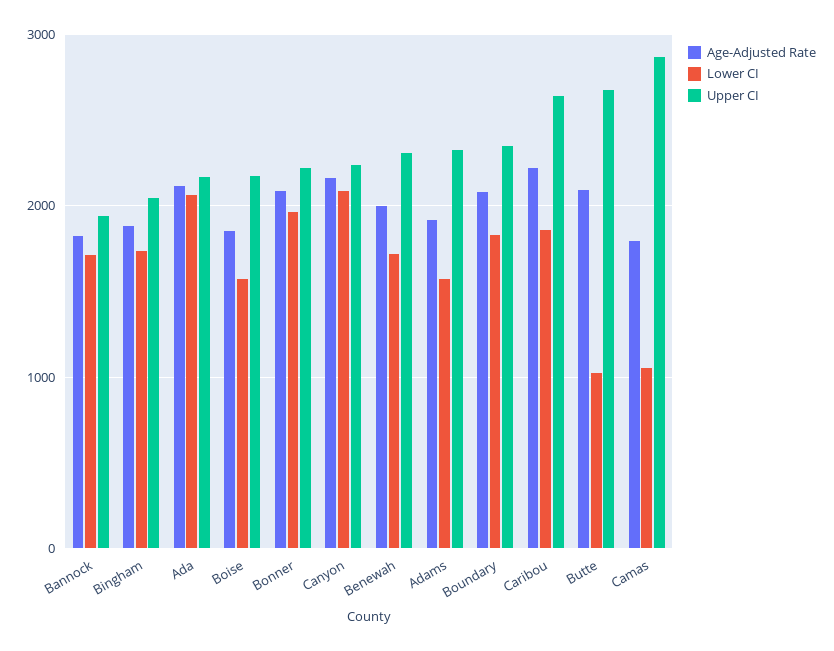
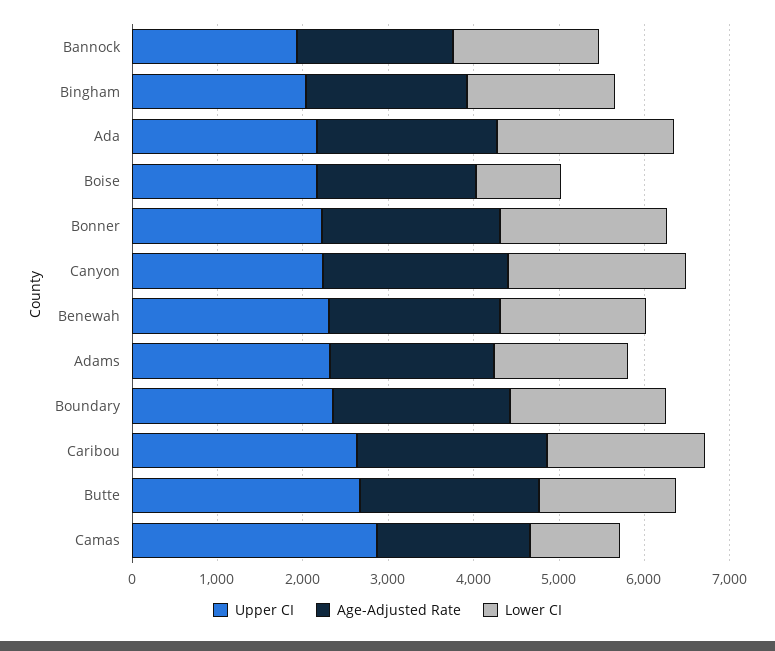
  {
    "Age-Adjusted Rate": {
      "Bannock": 1800,
      "Bingham": 1900,
      "Ada": 2100,
      "Boise": 1900,
      "Bonner": 2100,
      "Canyon": 2200,
      "Benewah": 2000,
      "Adams": 1900,
      "Boundary": 2100,
      "Caribou": 2200,
      "Butte": 2100,
      "Camas": 1800
    },
    "Lower CI": {
      "Bannock": 1700,
      "Bingham": 1700,
      "Ada": 2100,
-     "Boise": 1600,
+     "Boise": 1000,
      "Bonner": 2000,
      "Canyon": 2100,
      "Benewah": 1700,
      "Adams": 1600,
      "Boundary": 1800,
      "Caribou": 1900,
-     "Butte": 1000,
+     "Butte": 1600,
      "Camas": 1100
    },
    "Upper CI": {
      "Bannock": 1900,
      "Bingham": 2000,
      "Ada": 2200,
      "Boise": 2200,
      "Bonner": 2200,
      "Canyon": 2200,
      "Benewah": 2300,
      "Adams": 2300,
      "Boundary": 2300,
      "Caribou": 2600,
      "Butte": 2700,
      "Camas": 2900
    }
  }

